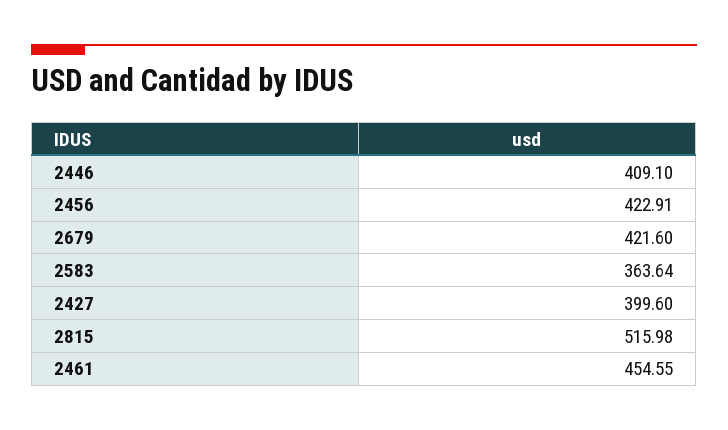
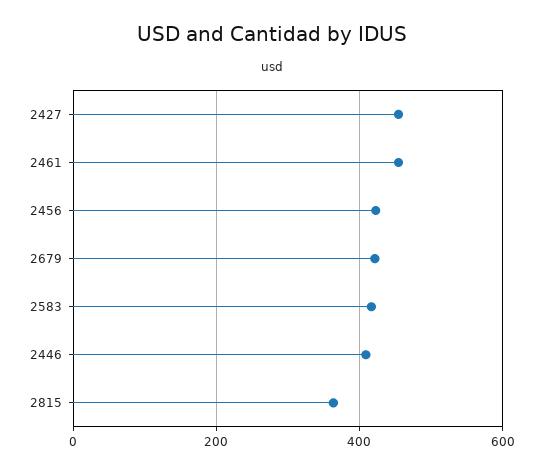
  {
    "2446": 409.1,
    "2456": 422.91,
    "2679": 421.6,
-   "2583": 363.64,
+   "2583": 420,
-   "2427": 399.6,
+   "2427": 460,
-   "2815": 515.98,
+   "2815": 360,
    "2461": 454.55
  }

